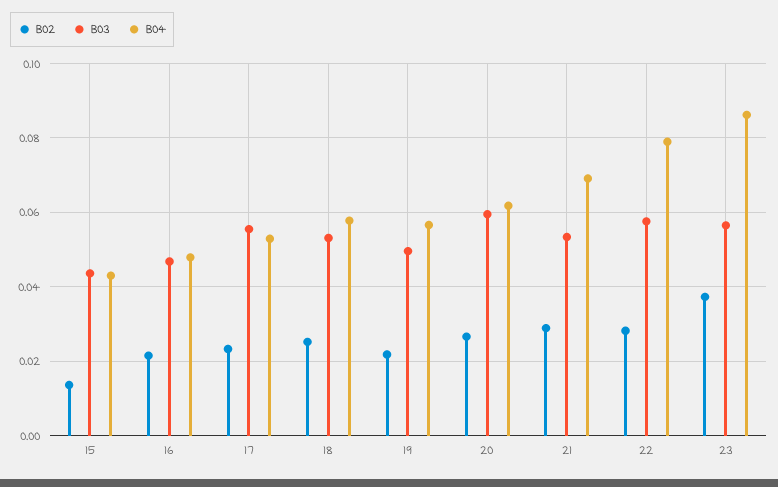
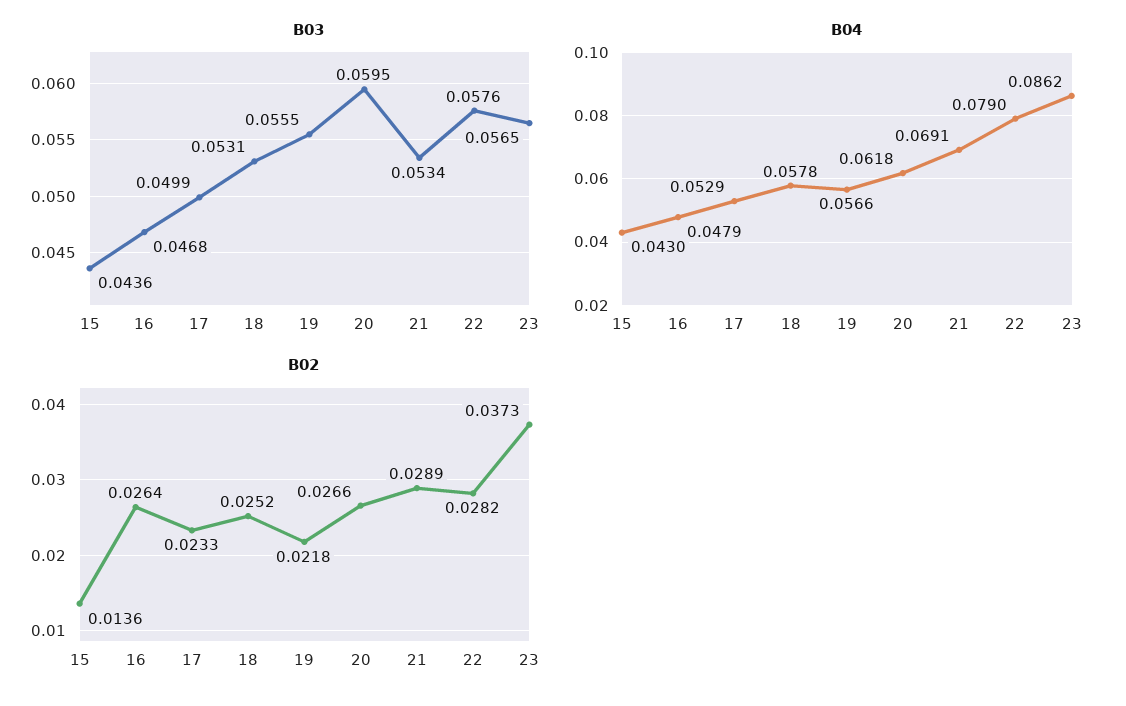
  {
    "B02": {
      "15": 0.0136,
-     "16": 0.022,
+     "16": 0.0264,
      "17": 0.0233,
      "18": 0.0252,
      "19": 0.0218,
      "20": 0.0266,
      "21": 0.0289,
      "22": 0.0282,
      "23": 0.0373
    },
    "B03": {
      "15": 0.0436,
      "16": 0.0468,
-     "17": 0.056,
+     "17": 0.0499,
      "18": 0.0531,
-     "19": 0.05,
+     "19": 0.0555,
      "20": 0.0595,
      "21": 0.0534,
      "22": 0.0576,
      "23": 0.0565
    },
    "B04": {
      "15": 0.043,
      "16": 0.0479,
      "17": 0.0529,
      "18": 0.0578,
      "19": 0.0566,
      "20": 0.0618,
      "21": 0.0691,
      "22": 0.079,
      "23": 0.0862
    }
  }

